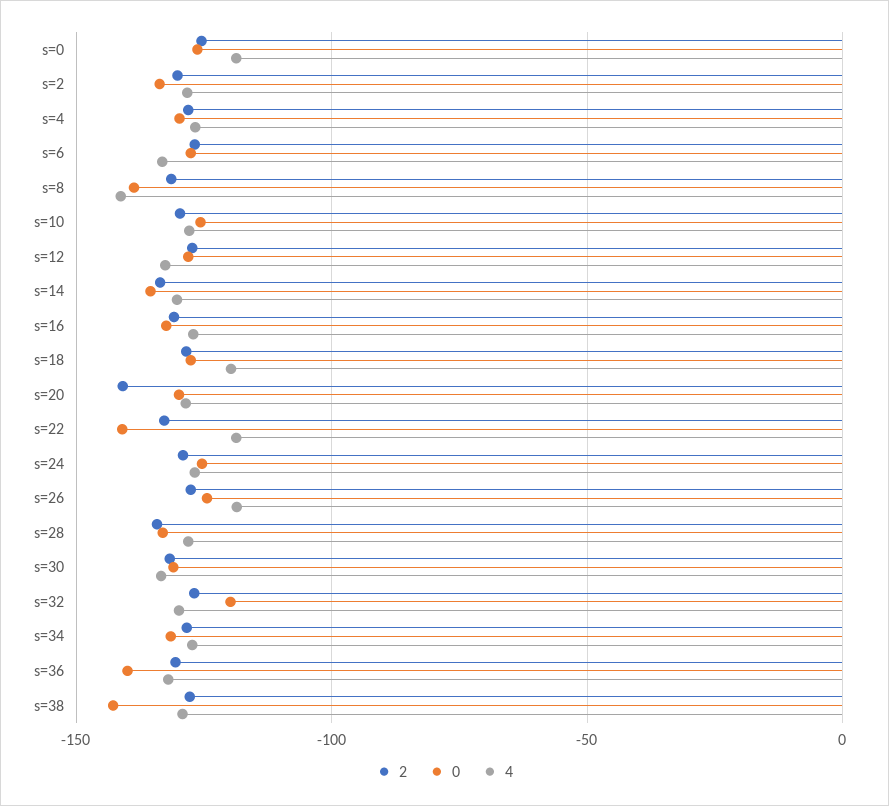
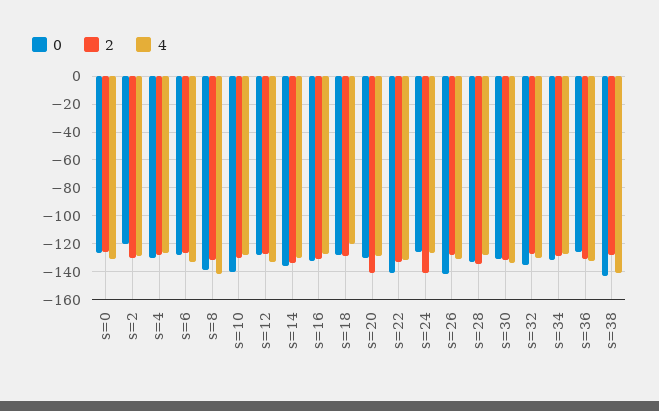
  {
    "2": {
      "s=0": -125,
      "s=2": -130,
      "s=4": -130,
      "s=6": -125,
      "s=8": -130,
      "s=10": -130,
      "s=12": -125,
      "s=14": -135,
      "s=16": -130,
      "s=18": -130,
      "s=20": -140,
      "s=22": -135,
-     "s=24": -130,
+     "s=24": -140,
      "s=26": -130,
      "s=28": -135,
      "s=30": -130,
      "s=32": -125,
      "s=34": -130,
      "s=36": -130,
      "s=38": -130
    },
    "0": {
      "s=0": -125,
-     "s=2": -135,
+     "s=2": -120,
      "s=4": -130,
      "s=6": -130,
      "s=8": -140,
-     "s=10": -125,
+     "s=10": -140,
      "s=12": -130,
      "s=14": -135,
      "s=16": -130,
      "s=18": -130,
      "s=20": -130,
      "s=22": -140,
      "s=24": -125,
-     "s=26": -125,
+     "s=26": -140,
      "s=28": -135,
      "s=30": -130,
-     "s=32": -120,
+     "s=32": -135,
      "s=34": -130,
-     "s=36": -140,
+     "s=36": -125,
      "s=38": -145
    },
    "4": {
-     "s=0": -120,
+     "s=0": -130,
      "s=2": -130,
      "s=4": -125,
      "s=6": -135,
      "s=8": -140,
      "s=10": -130,
      "s=12": -135,
      "s=14": -130,
      "s=16": -125,
      "s=18": -120,
      "s=20": -130,
-     "s=22": -120,
+     "s=22": -130,
      "s=24": -125,
-     "s=26": -120,
+     "s=26": -130,
      "s=28": -130,
      "s=30": -135,
      "s=32": -130,
      "s=34": -125,
      "s=36": -130,
-     "s=38": -130
+     "s=38": -140
    }
  }

